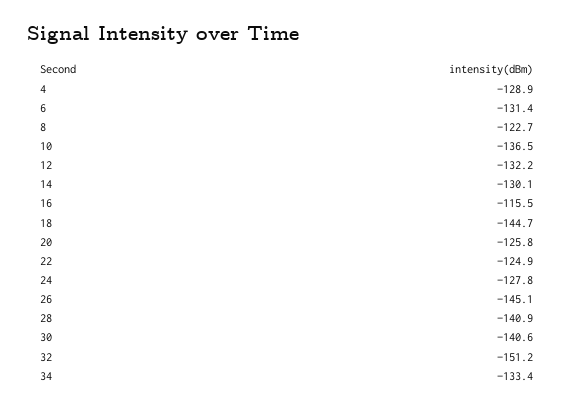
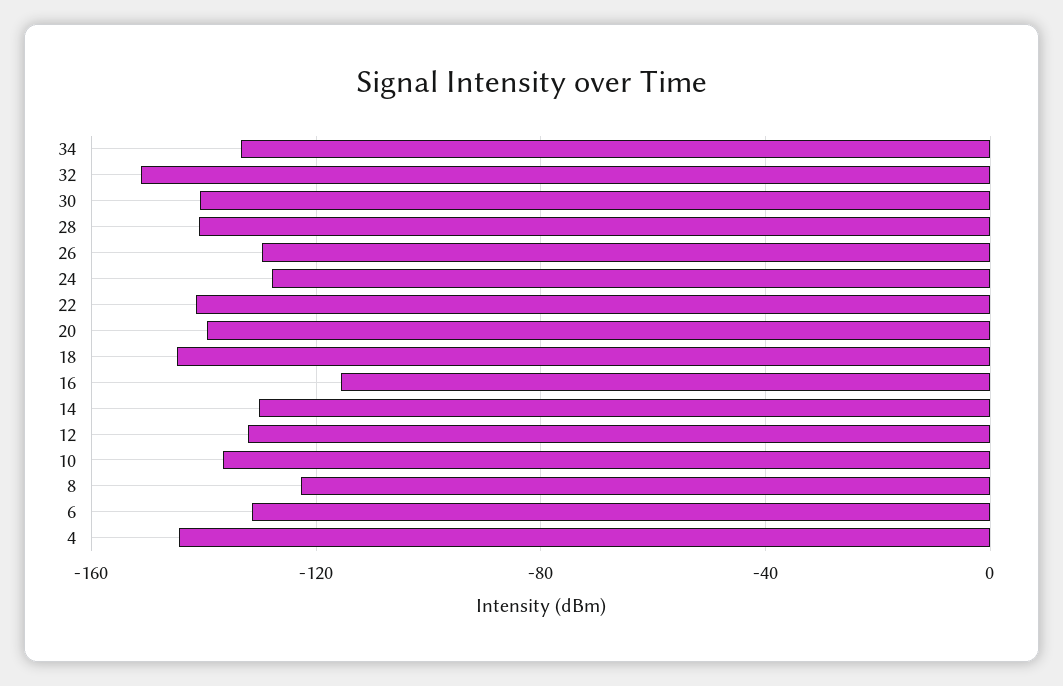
  {
-   "4": -128.9,
+   "4": -145,
    "6": -131.4,
    "8": -122.7,
    "10": -136.5,
    "12": -132.2,
    "14": -130.1,
    "16": -115.5,
    "18": -144.7,
-   "20": -125.8,
+   "20": -140,
-   "22": -124.9,
+   "22": -140,
    "24": -127.8,
-   "26": -145.1,
+   "26": -130,
    "28": -140.9,
    "30": -140.6,
    "32": -151.2,
    "34": -133.4
  }

